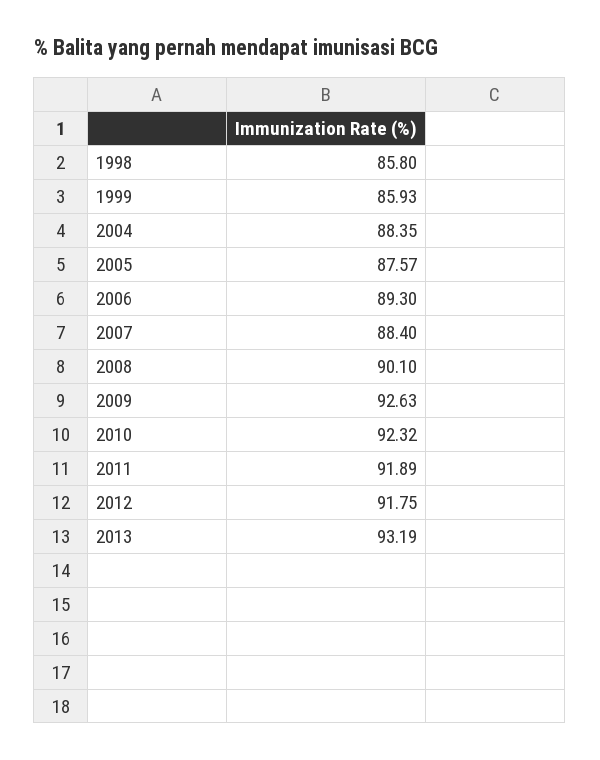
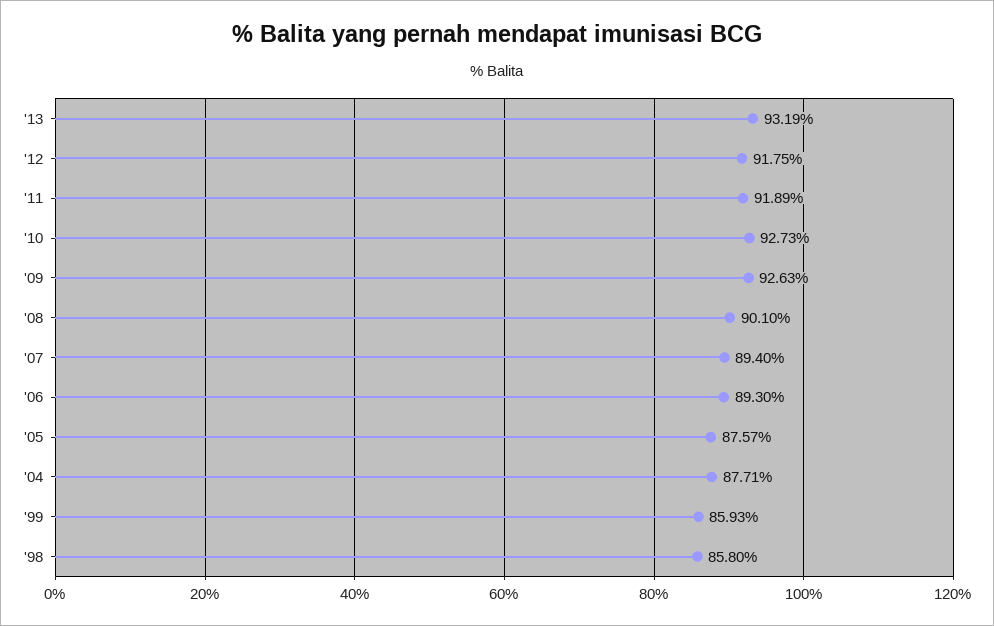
  {
    "1998": 85.8,
    "1999": 85.93,
-   "2004": 88.35,
+   "2004": 87.71,
    "2005": 87.57,
    "2006": 89.3,
-   "2007": 88.4,
+   "2007": 89.4,
    "2008": 90.1,
    "2009": 92.63,
-   "2010": 92.32,
+   "2010": 92.73,
    "2011": 91.89,
    "2012": 91.75,
    "2013": 93.19
  }

